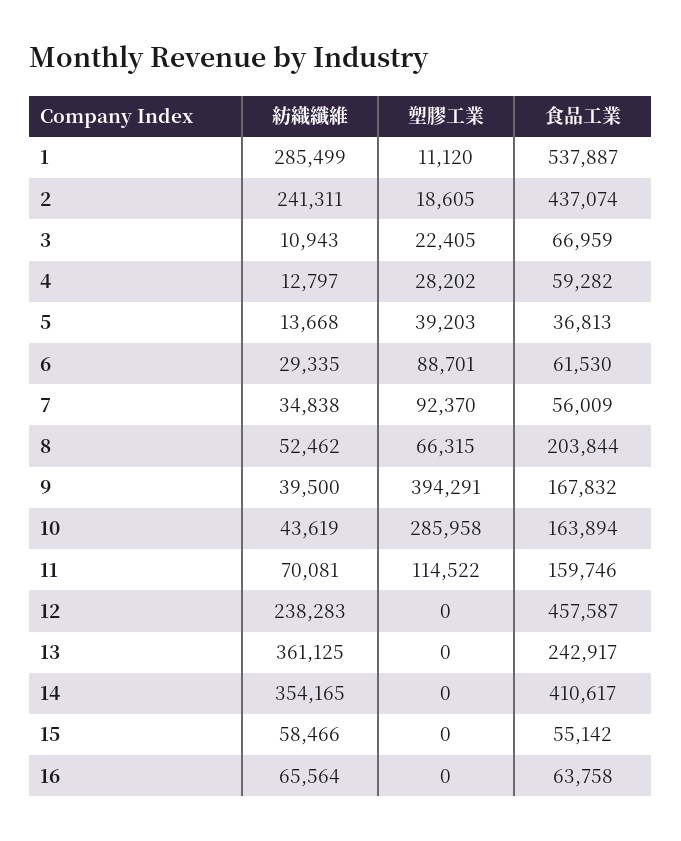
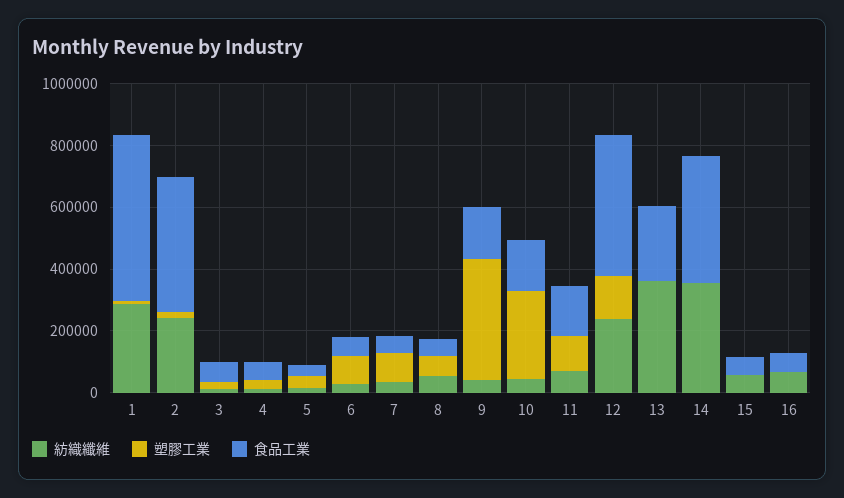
  {
    "紡織纖維": {
      "1": 285499,
      "2": 241311,
      "3": 10943,
      "4": 12797,
      "5": 13668,
      "6": 29335,
      "7": 34838,
      "8": 52462,
      "9": 39500,
      "10": 43619,
      "11": 70081,
      "12": 238283,
      "13": 361125,
      "14": 354165,
      "15": 58466,
      "16": 65564
    },
    "塑膠工業": {
      "1": 11120,
      "2": 18605,
      "3": 22405,
      "4": 28202,
      "5": 39203,
      "6": 88701,
      "7": 92370,
      "8": 66315,
      "9": 394291,
      "10": 285958,
      "11": 114522,
-     "12": 0,
+     "12": 150000,
      "13": 0,
      "14": 0,
      "15": 0,
      "16": 0
    },
    "食品工業": {
      "1": 537887,
      "2": 437074,
      "3": 66959,
      "4": 59282,
      "5": 36813,
      "6": 61530,
      "7": 56009,
-     "8": 203844,
+     "8": 50000,
      "9": 167832,
      "10": 163894,
      "11": 159746,
      "12": 457587,
      "13": 242917,
      "14": 410617,
      "15": 55142,
      "16": 63758
    }
  }

